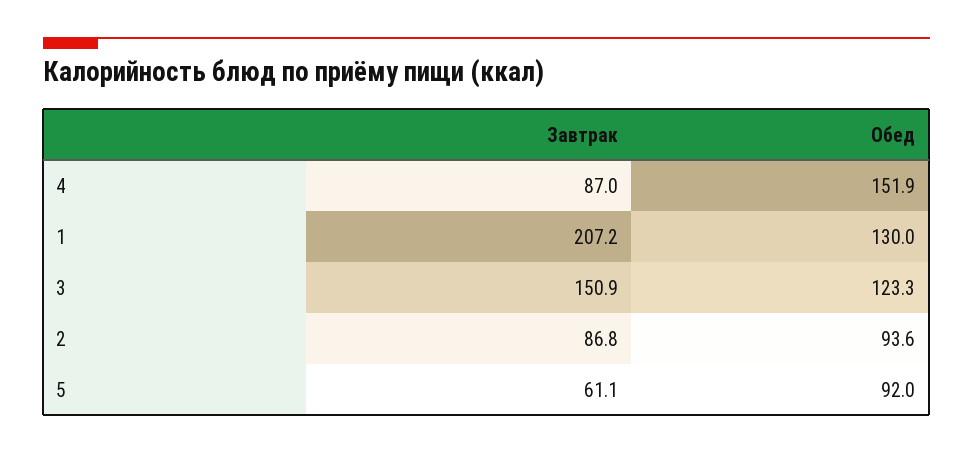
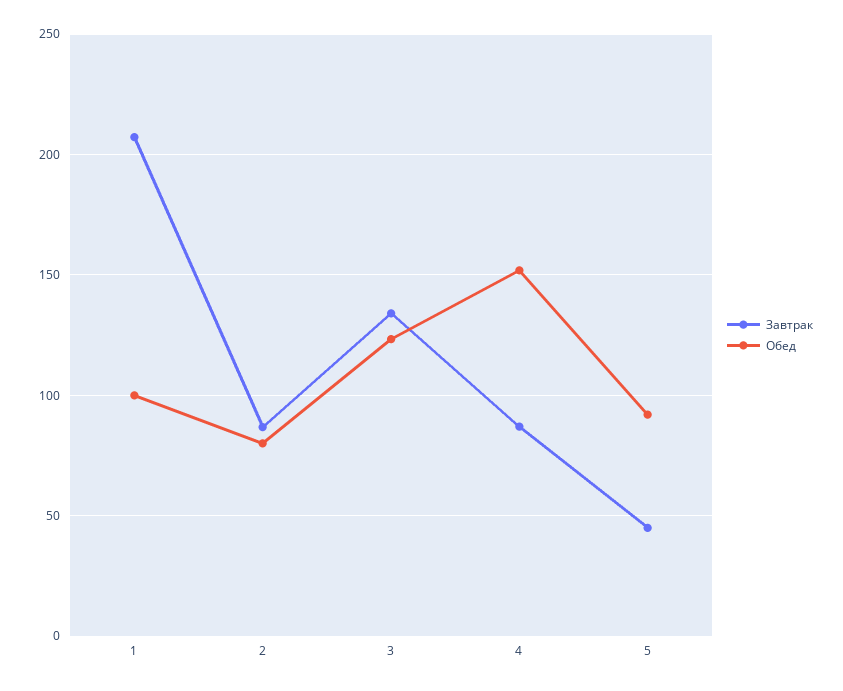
  {
    "Завтрак": {
      "4": 87,
      "1": 207.2,
-     "3": 150.9,
+     "3": 135,
      "2": 86.8,
-     "5": 61.1
+     "5": 45
    },
    "Обед": {
      "4": 151.9,
-     "1": 130,
+     "1": 100,
      "3": 123.3,
-     "2": 93.6,
+     "2": 80,
      "5": 92
    }
  }

